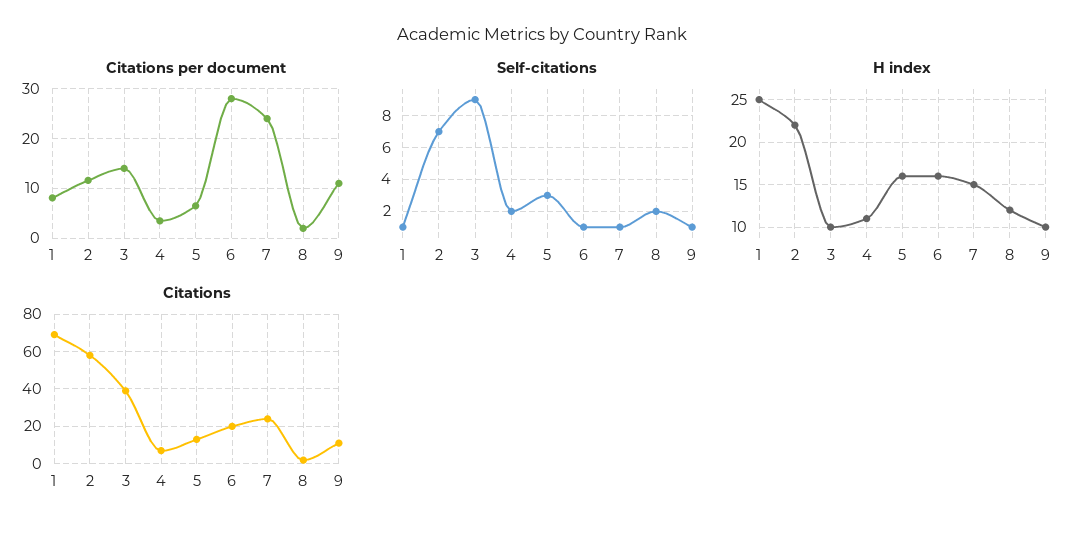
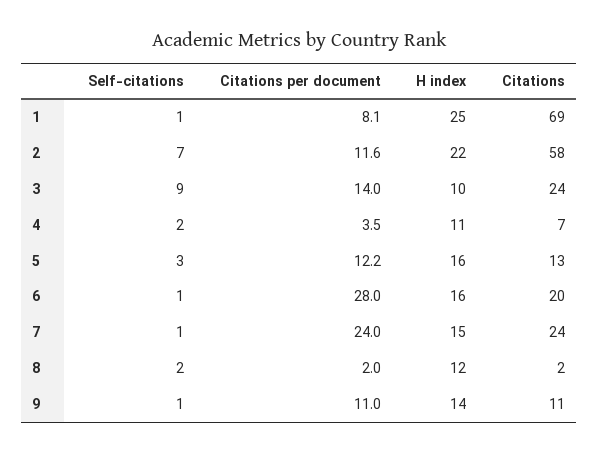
  {
    "Citations per document": {
      "1": 8.1,
      "2": 11.6,
      "3": 14,
      "4": 3.5,
-     "5": 6,
+     "5": 12.2,
      "6": 28,
      "7": 24,
      "8": 2,
      "9": 11
    },
    "Self-citations": {
      "1": 1,
      "2": 7,
      "3": 9,
      "4": 2,
      "5": 3,
      "6": 1,
      "7": 1,
      "8": 2,
      "9": 1
    },
    "H index": {
      "1": 25,
      "2": 22,
      "3": 10,
      "4": 11,
      "5": 16,
      "6": 16,
      "7": 15,
      "8": 12,
-     "9": 10
+     "9": 14
    },
    "Citations": {
      "1": 69,
      "2": 58,
-     "3": 40,
+     "3": 24,
      "4": 7,
      "5": 13,
      "6": 20,
      "7": 24,
      "8": 2,
      "9": 11
    }
  }

